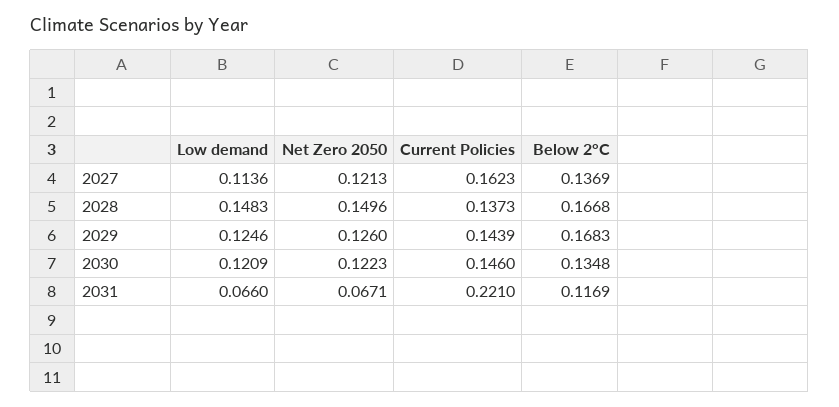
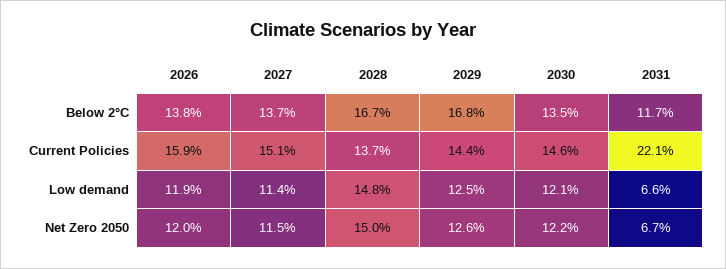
  {
    "Low demand": {
      "2027": 0.1136,
      "2028": 0.1483,
      "2029": 0.1246,
      "2030": 0.1209,
-     "2031": 0.066
+     "2031": 0.066,
+     "2026": 0.119
    },
    "Net Zero 2050": {
-     "2027": 0.1213,
+     "2027": 0.115,
      "2028": 0.1496,
      "2029": 0.126,
      "2030": 0.1223,
-     "2031": 0.0671
+     "2031": 0.0671,
+     "2026": 0.12
    },
    "Current Policies": {
-     "2027": 0.1623,
+     "2027": 0.151,
      "2028": 0.1373,
      "2029": 0.1439,
      "2030": 0.146,
-     "2031": 0.221
+     "2031": 0.221,
+     "2026": 0.159
    },
    "Below 2°C": {
      "2027": 0.1369,
      "2028": 0.1668,
      "2029": 0.1683,
      "2030": 0.1348,
-     "2031": 0.1169
+     "2031": 0.1169,
+     "2026": 0.138
    }
  }

